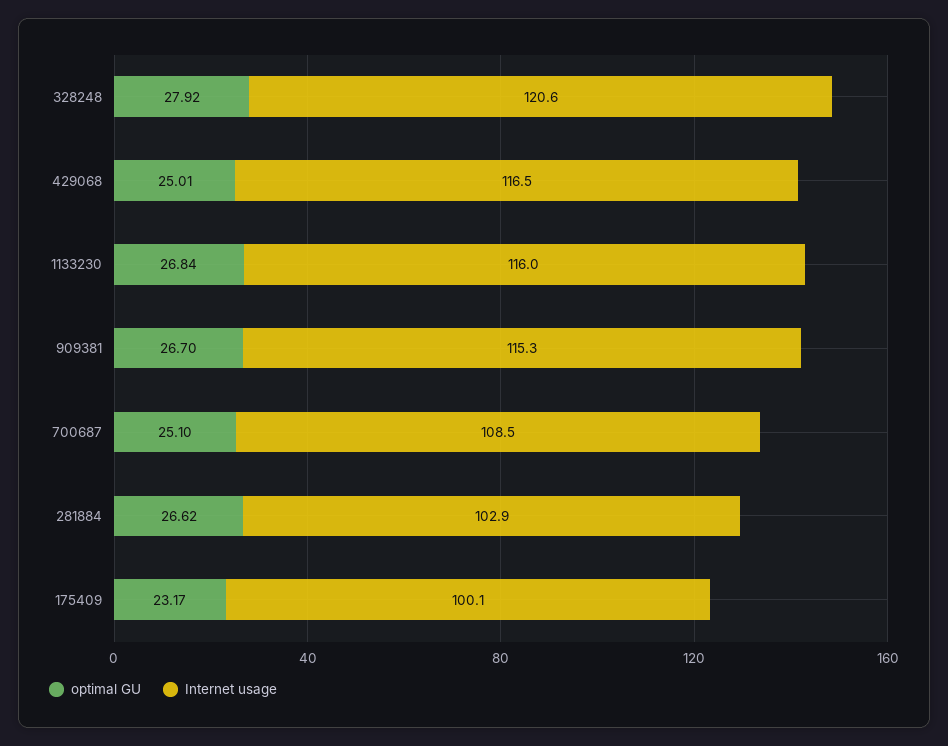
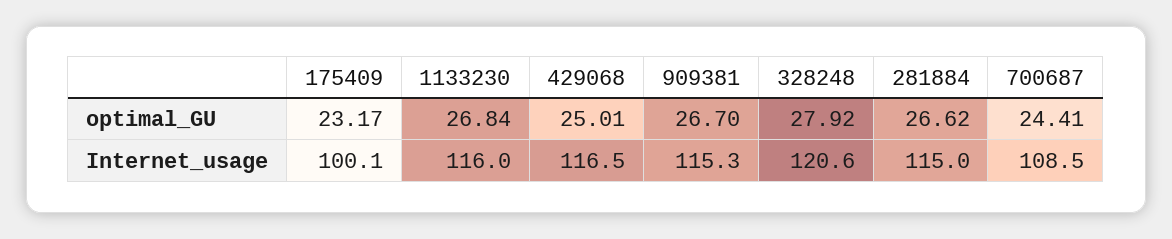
  {
    "optimal GU": {
      "328248": 27.92,
      "429068": 25.01,
      "1133230": 26.84,
      "909381": 26.7,
-     "700687": 25.1,
+     "700687": 24.41,
      "281884": 26.62,
      "175409": 23.17
    },
    "Internet usage": {
      "328248": 120.6,
      "429068": 116.5,
      "1133230": 116,
      "909381": 115.3,
      "700687": 108.5,
-     "281884": 102.9,
+     "281884": 115,
      "175409": 100.1
    }
  }

